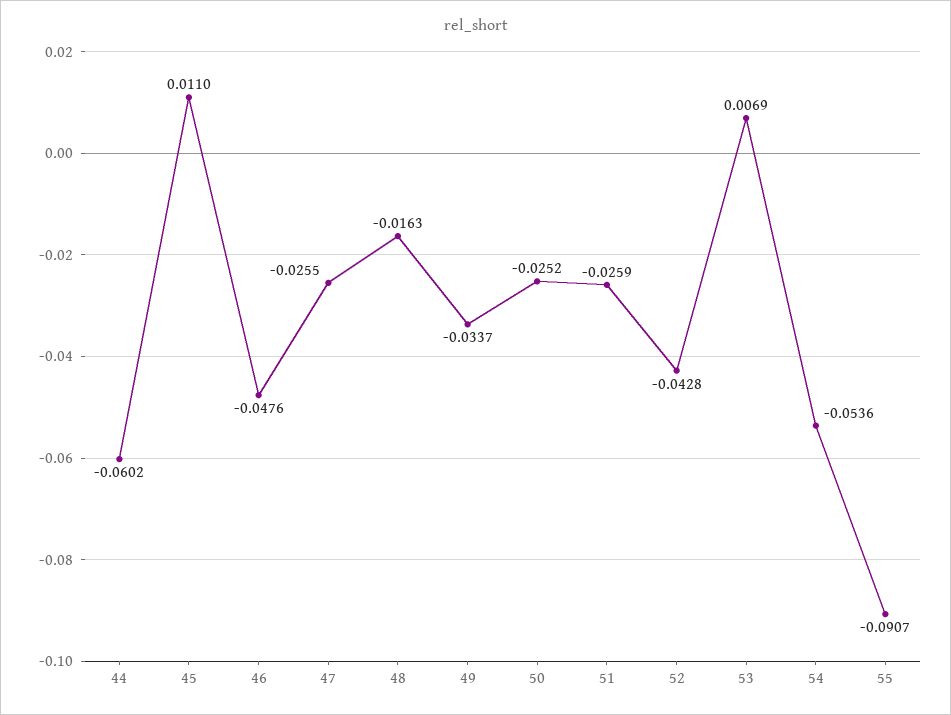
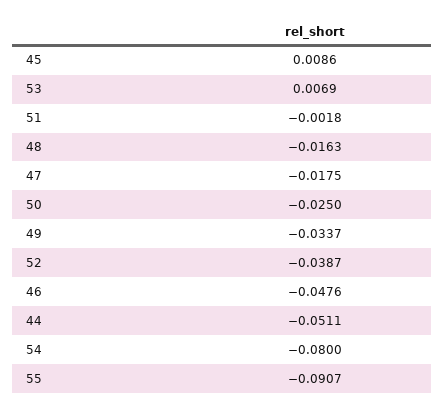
  {
-   "44": -0.0602,
+   "44": -0.0511,
-   "45": 0.011,
+   "45": 0.0086,
    "46": -0.0476,
-   "47": -0.0255,
+   "47": -0.0175,
    "48": -0.0163,
    "49": -0.0337,
-   "50": -0.0252,
+   "50": -0.025,
-   "51": -0.0259,
+   "51": -0.0018,
-   "52": -0.0428,
+   "52": -0.0387,
    "53": 0.0069,
-   "54": -0.0536,
+   "54": -0.08,
    "55": -0.0907
  }

